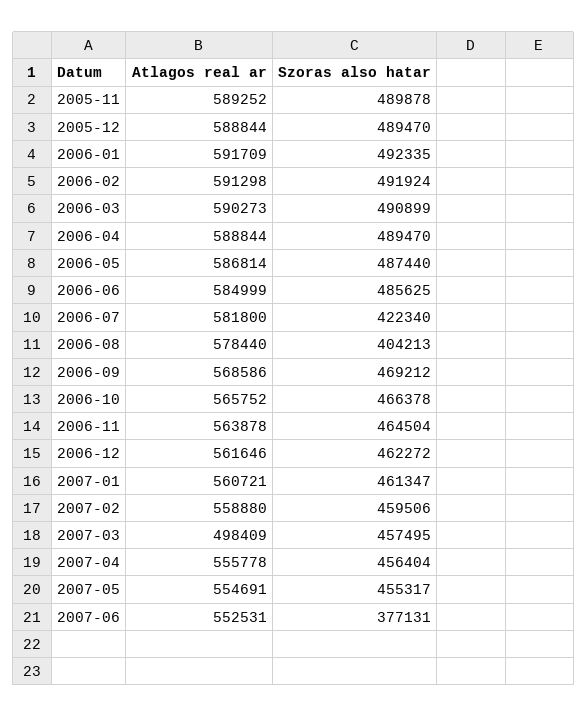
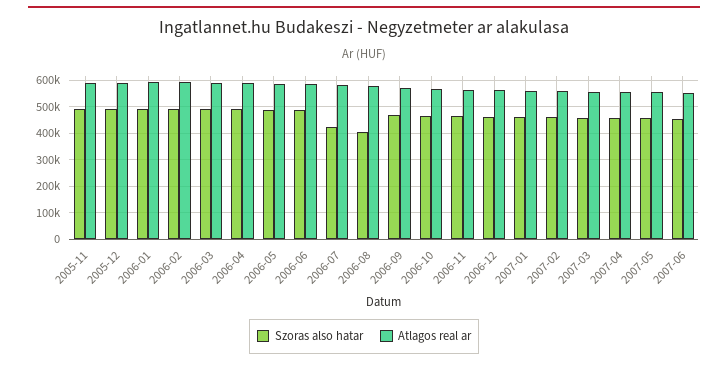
  {
    "Atlagos real ar": {
      "2005-11": 589252,
      "2005-12": 588844,
      "2006-01": 591709,
      "2006-02": 591298,
      "2006-03": 590273,
      "2006-04": 588844,
      "2006-05": 586814,
      "2006-06": 584999,
      "2006-07": 581800,
      "2006-08": 578440,
      "2006-09": 568586,
      "2006-10": 565752,
      "2006-11": 563878,
      "2006-12": 561646,
      "2007-01": 560721,
      "2007-02": 558880,
-     "2007-03": 498409,
+     "2007-03": 550000,
      "2007-04": 555778,
      "2007-05": 554691,
      "2007-06": 552531
    },
    "Szoras also hatar": {
      "2005-11": 489878,
      "2005-12": 489470,
      "2006-01": 492335,
      "2006-02": 491924,
      "2006-03": 490899,
      "2006-04": 489470,
      "2006-05": 487440,
      "2006-06": 485625,
      "2006-07": 422340,
      "2006-08": 404213,
      "2006-09": 469212,
      "2006-10": 466378,
      "2006-11": 464504,
      "2006-12": 462272,
      "2007-01": 461347,
      "2007-02": 459506,
      "2007-03": 457495,
      "2007-04": 456404,
      "2007-05": 455317,
-     "2007-06": 377131
+     "2007-06": 450000
    }
  }

